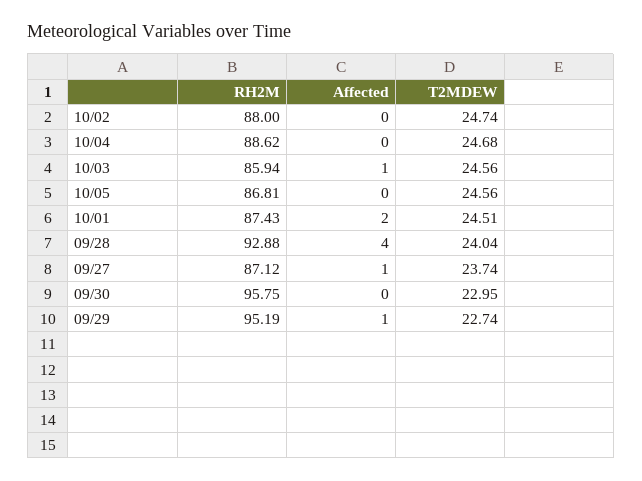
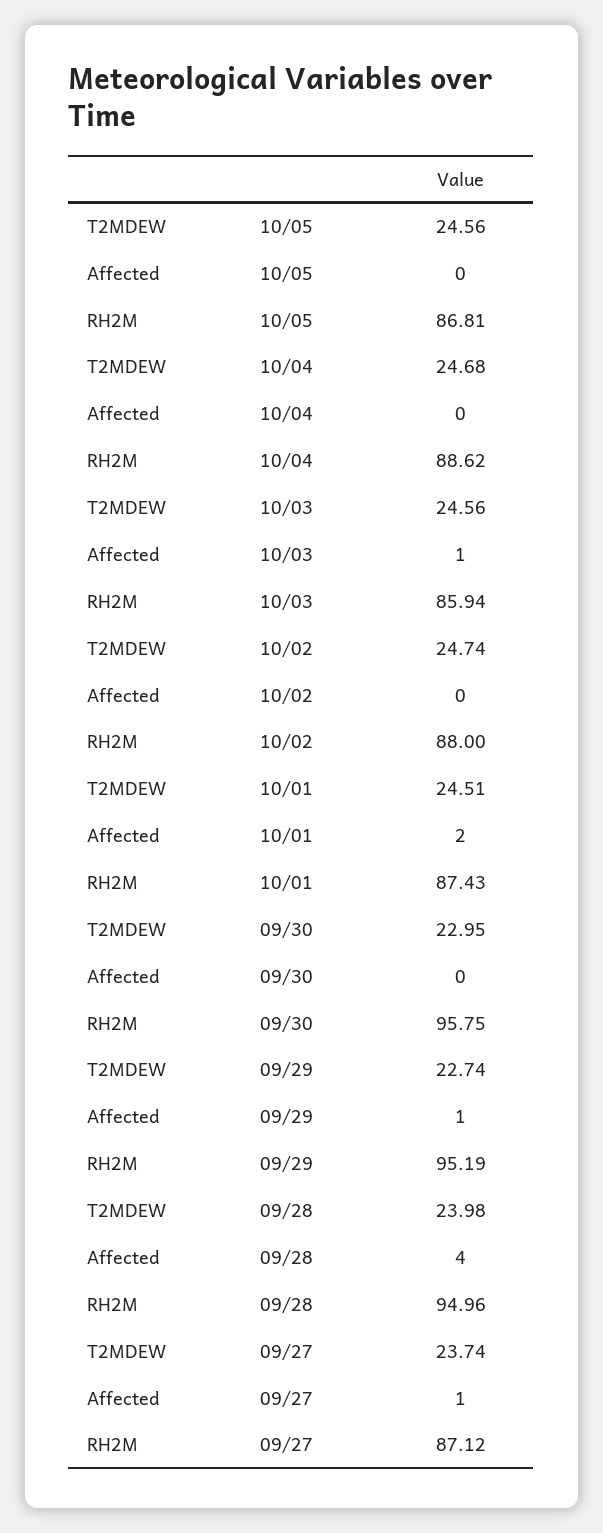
  {
    "RH2M": {
      "10/02": 88,
      "10/04": 88.62,
      "10/03": 85.94,
      "10/05": 86.81,
      "10/01": 87.43,
-     "09/28": 92.88,
+     "09/28": 94.96,
      "09/27": 87.12,
      "09/30": 95.75,
      "09/29": 95.19
    },
    "Affected": {
      "10/02": 0,
      "10/04": 0,
      "10/03": 1,
      "10/05": 0,
      "10/01": 2,
      "09/28": 4,
      "09/27": 1,
      "09/30": 0,
      "09/29": 1
    },
    "T2MDEW": {
      "10/02": 24.74,
      "10/04": 24.68,
      "10/03": 24.56,
      "10/05": 24.56,
      "10/01": 24.51,
-     "09/28": 24.04,
+     "09/28": 23.98,
      "09/27": 23.74,
      "09/30": 22.95,
      "09/29": 22.74
    }
  }

